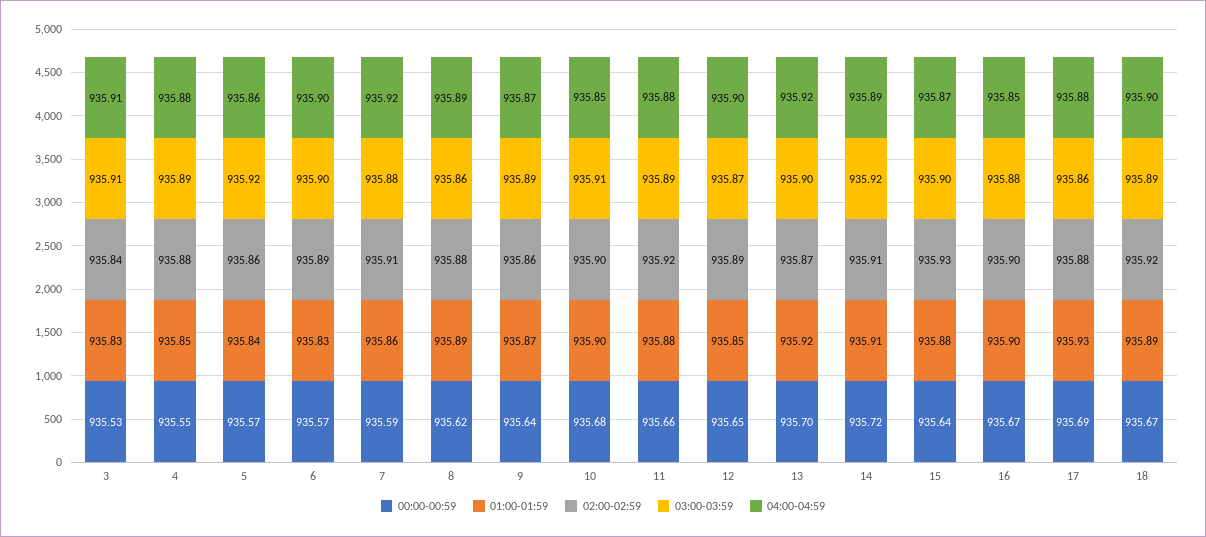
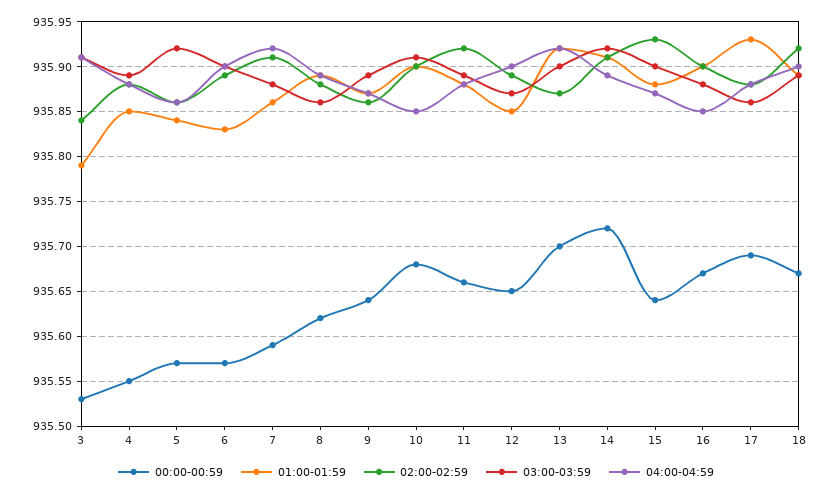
  {
    "00:00-00:59": {
      "3": 935.53,
      "4": 935.55,
      "5": 935.57,
      "6": 935.57,
      "7": 935.59,
      "8": 935.62,
      "9": 935.64,
      "10": 935.68,
      "11": 935.66,
      "12": 935.65,
      "13": 935.7,
      "14": 935.72,
      "15": 935.64,
      "16": 935.67,
      "17": 935.69,
      "18": 935.67
    },
    "01:00-01:59": {
-     "3": 935.83,
+     "3": 935.79,
      "4": 935.85,
      "5": 935.84,
      "6": 935.83,
      "7": 935.86,
      "8": 935.89,
      "9": 935.87,
      "10": 935.9,
      "11": 935.88,
      "12": 935.85,
      "13": 935.92,
      "14": 935.91,
      "15": 935.88,
      "16": 935.9,
      "17": 935.93,
      "18": 935.89
    },
    "02:00-02:59": {
      "3": 935.84,
      "4": 935.88,
      "5": 935.86,
      "6": 935.89,
      "7": 935.91,
      "8": 935.88,
      "9": 935.86,
      "10": 935.9,
      "11": 935.92,
      "12": 935.89,
      "13": 935.87,
      "14": 935.91,
      "15": 935.93,
      "16": 935.9,
      "17": 935.88,
      "18": 935.92
    },
    "03:00-03:59": {
      "3": 935.91,
      "4": 935.89,
      "5": 935.92,
      "6": 935.9,
      "7": 935.88,
      "8": 935.86,
      "9": 935.89,
      "10": 935.91,
      "11": 935.89,
      "12": 935.87,
      "13": 935.9,
      "14": 935.92,
      "15": 935.9,
      "16": 935.88,
      "17": 935.86,
      "18": 935.89
    },
    "04:00-04:59": {
      "3": 935.91,
      "4": 935.88,
      "5": 935.86,
      "6": 935.9,
      "7": 935.92,
      "8": 935.89,
      "9": 935.87,
      "10": 935.85,
      "11": 935.88,
      "12": 935.9,
      "13": 935.92,
      "14": 935.89,
      "15": 935.87,
      "16": 935.85,
      "17": 935.88,
      "18": 935.9
    }
  }

